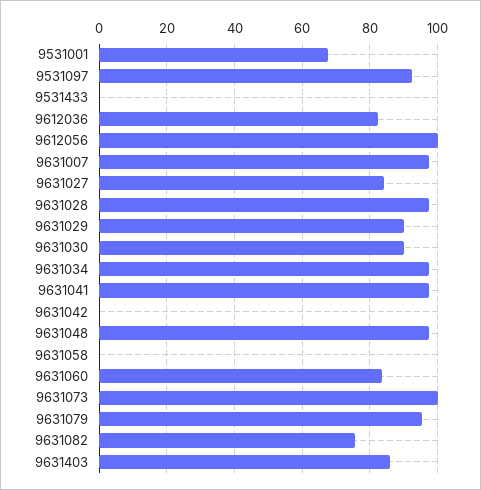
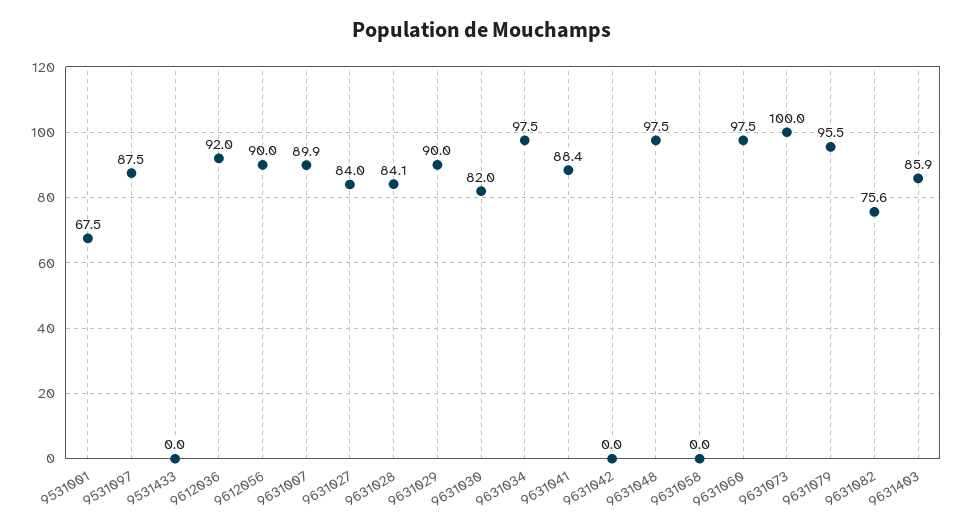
  {
    "9531001": 67.5,
-   "9531097": 92,
+   "9531097": 87.5,
    "9531433": 0,
-   "9612036": 82,
+   "9612036": 92,
-   "9612056": 100,
+   "9612056": 90,
-   "9631007": 98,
+   "9631007": 89.9,
    "9631027": 84,
-   "9631028": 98,
+   "9631028": 84.1,
    "9631029": 90,
-   "9631030": 90,
+   "9631030": 82,
    "9631034": 97.5,
-   "9631041": 98,
+   "9631041": 88.4,
    "9631042": 0,
    "9631048": 97.5,
    "9631058": 0,
-   "9631060": 84,
+   "9631060": 97.5,
    "9631073": 100,
    "9631079": 95.5,
    "9631082": 75.6,
    "9631403": 85.9
  }

